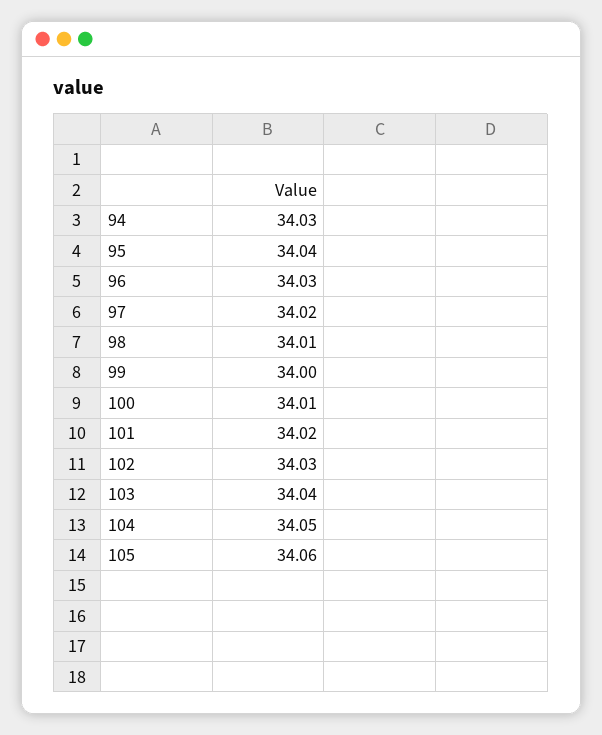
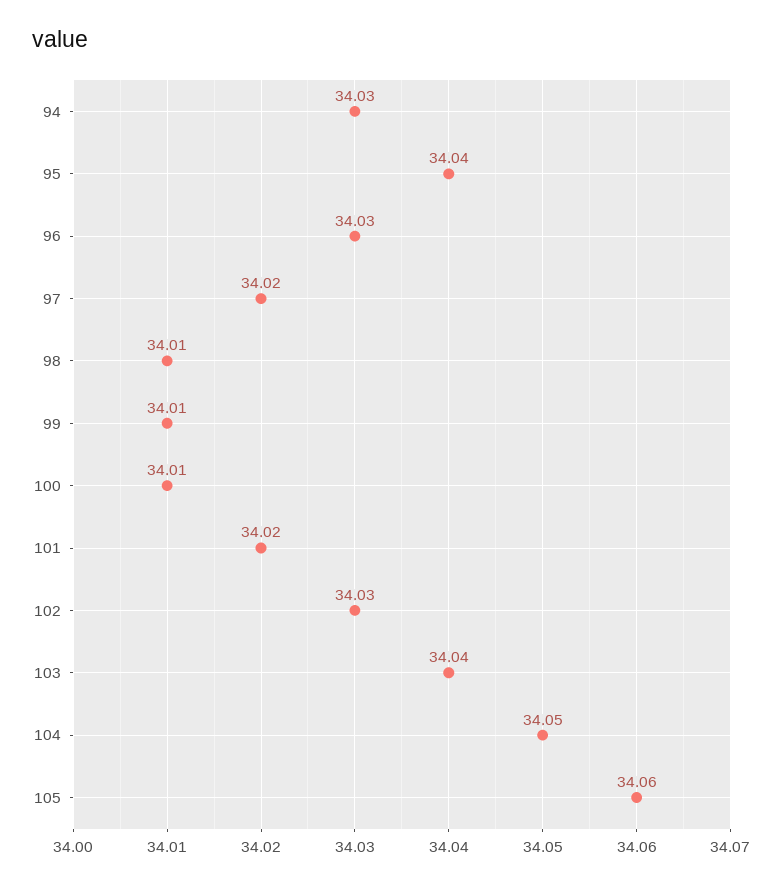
  {
    "94": 34.03,
    "95": 34.04,
    "96": 34.03,
    "97": 34.02,
    "98": 34.01,
-   "99": 34,
+   "99": 34.01,
    "100": 34.01,
    "101": 34.02,
    "102": 34.03,
    "103": 34.04,
    "104": 34.05,
    "105": 34.06
  }

